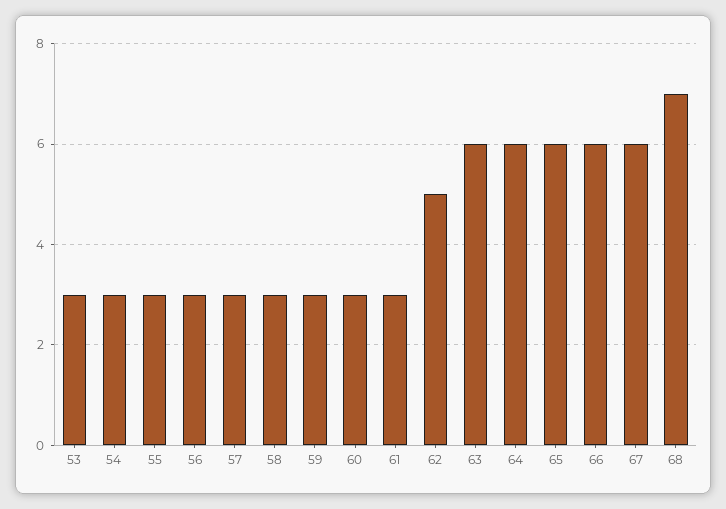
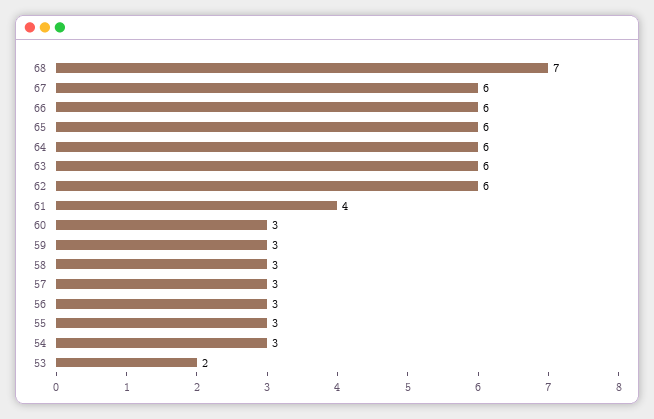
  {
-   "53": 3,
+   "53": 2,
    "54": 3,
    "55": 3,
    "56": 3,
    "57": 3,
    "58": 3,
    "59": 3,
    "60": 3,
-   "61": 3,
+   "61": 4,
-   "62": 5,
+   "62": 6,
    "63": 6,
    "64": 6,
    "65": 6,
    "66": 6,
    "67": 6,
    "68": 7
  }

